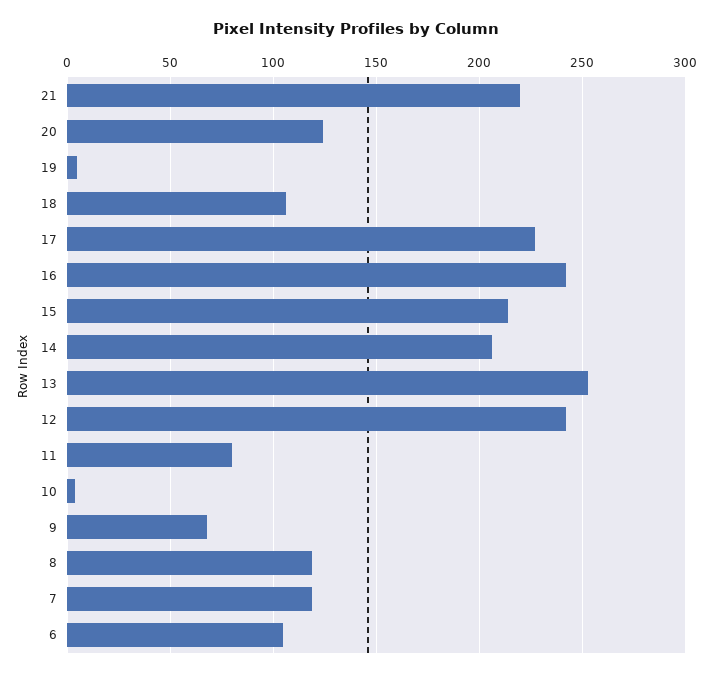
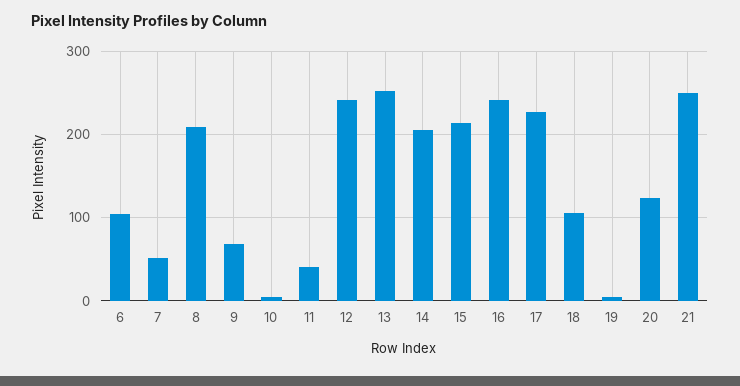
  {
-   "21": 220,
+   "21": 250,
    "20": 125,
    "19": 5,
    "18": 105,
    "17": 225,
    "16": 240,
    "15": 215,
    "14": 205,
    "13": 255,
    "12": 240,
-   "11": 80,
+   "11": 40,
    "10": 5,
    "9": 70,
-   "8": 120,
+   "8": 210,
-   "7": 120,
+   "7": 50,
    "6": 105
  }

